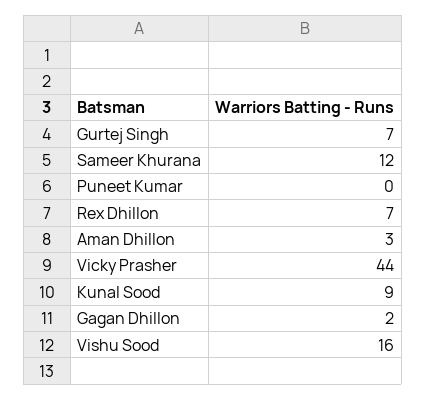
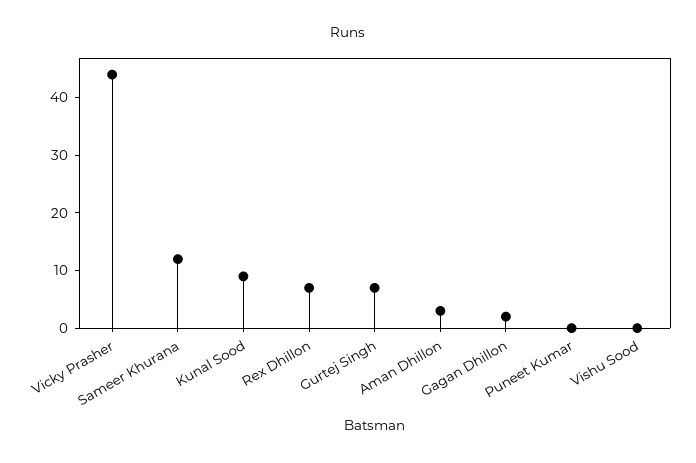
  {
    "Gurtej Singh": 7,
    "Sameer Khurana": 12,
    "Puneet Kumar": 0,
    "Rex Dhillon": 7,
    "Aman Dhillon": 3,
    "Vicky Prasher": 44,
    "Kunal Sood": 9,
    "Gagan Dhillon": 2,
-   "Vishu Sood": 16
+   "Vishu Sood": 0
  }

